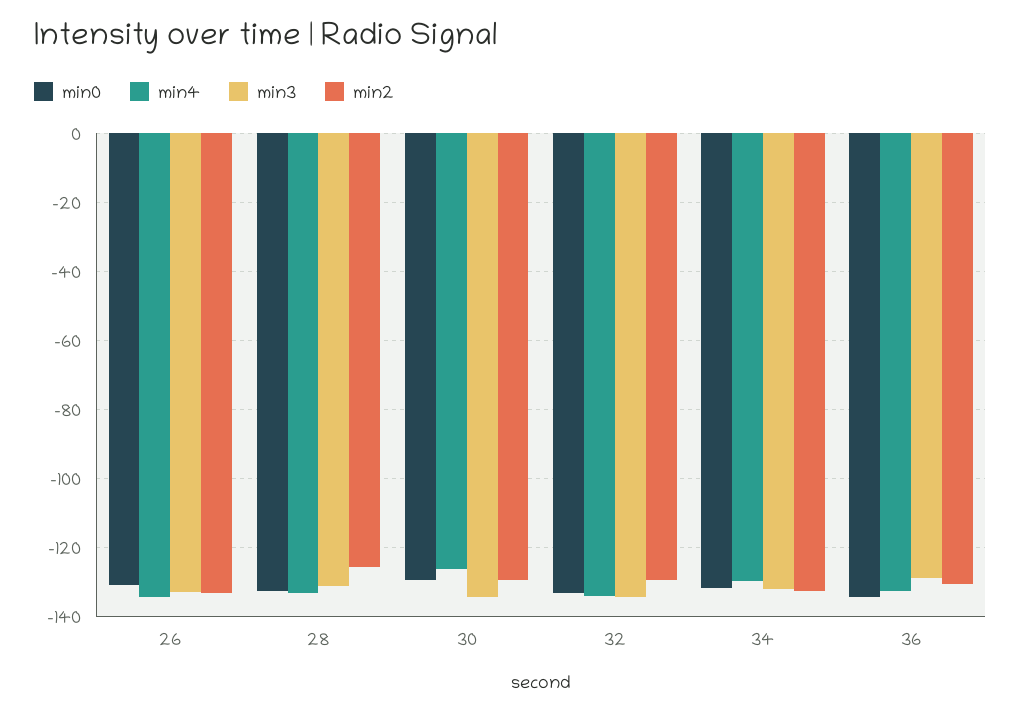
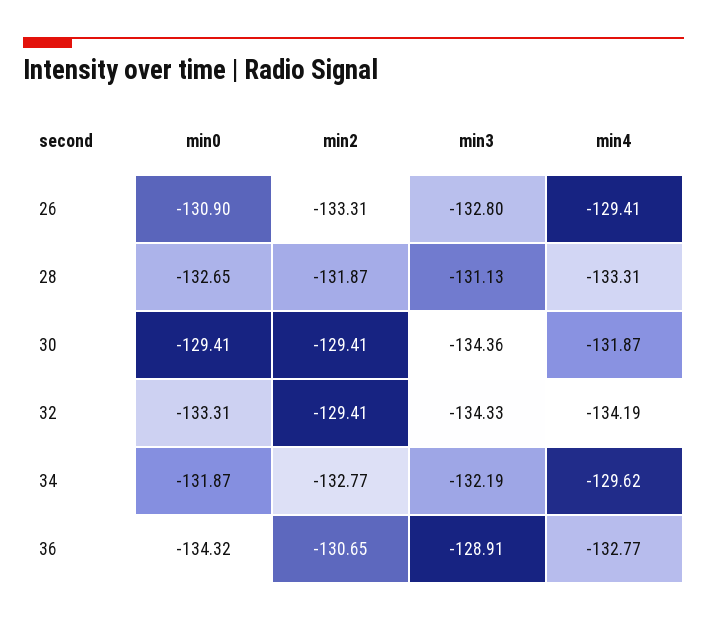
  {
    "min0": {
      "26": -130.9,
      "28": -132.65,
      "30": -129.41,
      "32": -133.31,
      "34": -131.87,
      "36": -134.32
    },
    "min4": {
-     "26": -134,
+     "26": -129.41,
      "28": -133.31,
-     "30": -126,
+     "30": -131.87,
      "32": -134.19,
      "34": -129.62,
      "36": -132.77
    },
    "min3": {
      "26": -132.8,
      "28": -131.13,
      "30": -134.36,
      "32": -134.33,
      "34": -132.19,
      "36": -128.91
    },
    "min2": {
      "26": -133.31,
-     "28": -126,
+     "28": -131.87,
      "30": -129.41,
      "32": -129.41,
      "34": -132.77,
      "36": -130.65
    }
  }

